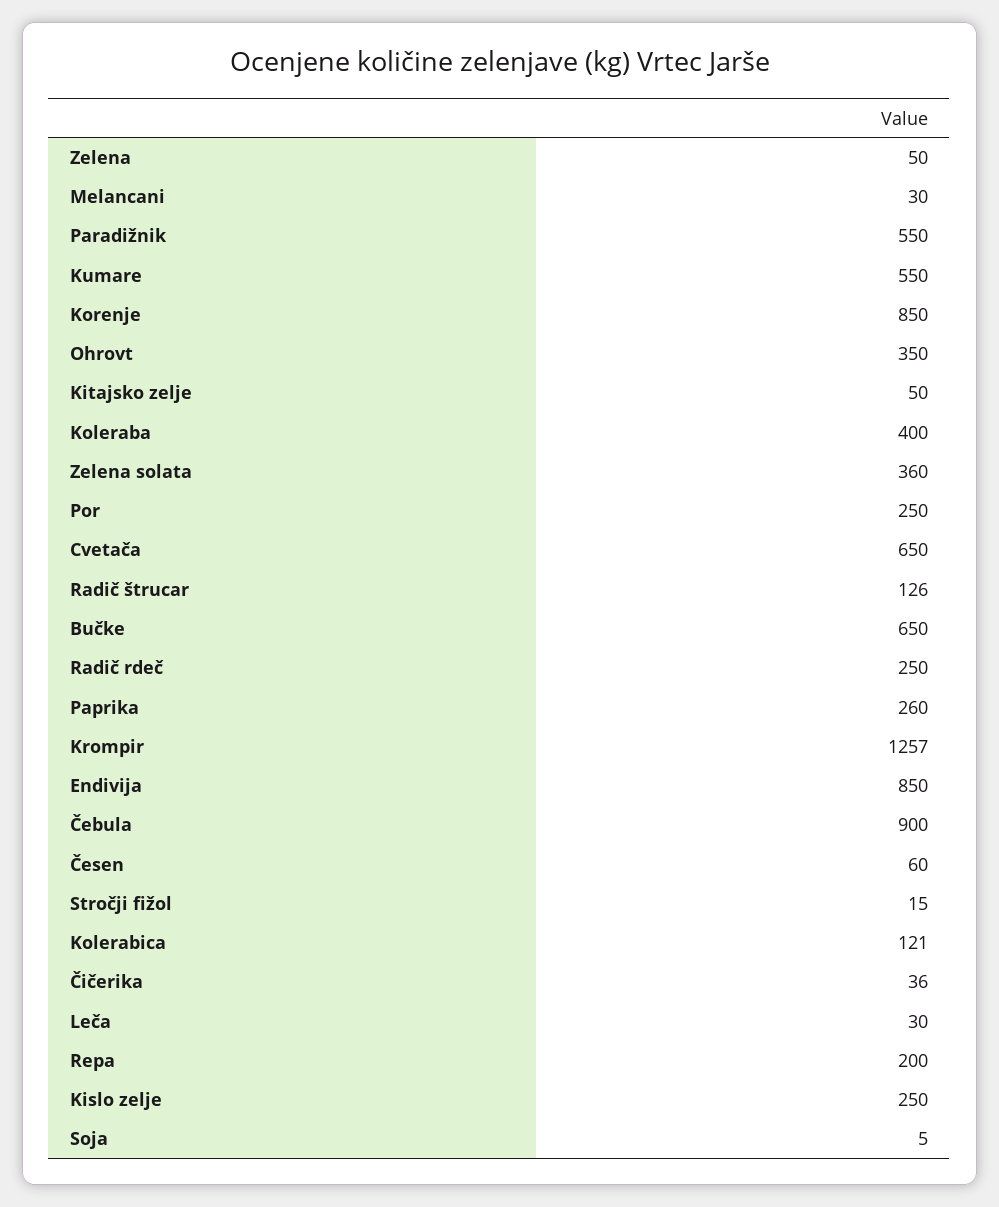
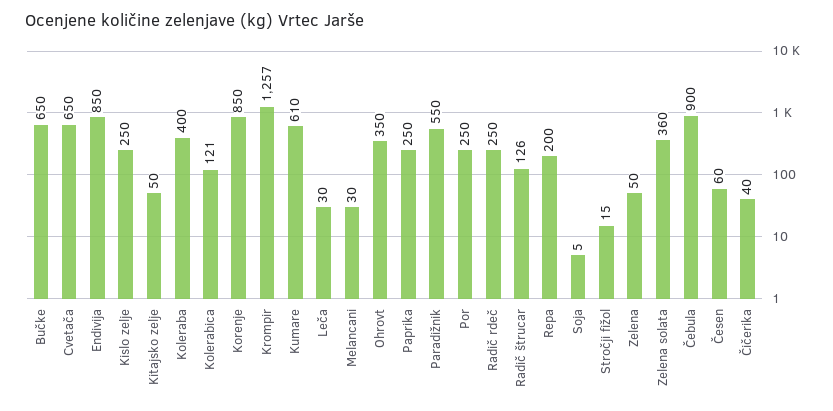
  {
    "Zelena": 50,
    "Melancani": 30,
    "Paradižnik": 550,
-   "Kumare": 550,
+   "Kumare": 610,
    "Korenje": 850,
    "Ohrovt": 350,
    "Kitajsko zelje": 50,
    "Koleraba": 400,
    "Zelena solata": 360,
    "Por": 250,
    "Cvetača": 650,
    "Radič štrucar": 126,
    "Bučke": 650,
    "Radič rdeč": 250,
-   "Paprika": 260,
+   "Paprika": 250,
    "Krompir": 1257,
    "Endivija": 850,
    "Čebula": 900,
    "Česen": 60,
    "Stročji fižol": 15,
    "Kolerabica": 121,
-   "Čičerika": 36,
+   "Čičerika": 40,
    "Leča": 30,
    "Repa": 200,
    "Kislo zelje": 250,
    "Soja": 5
  }

